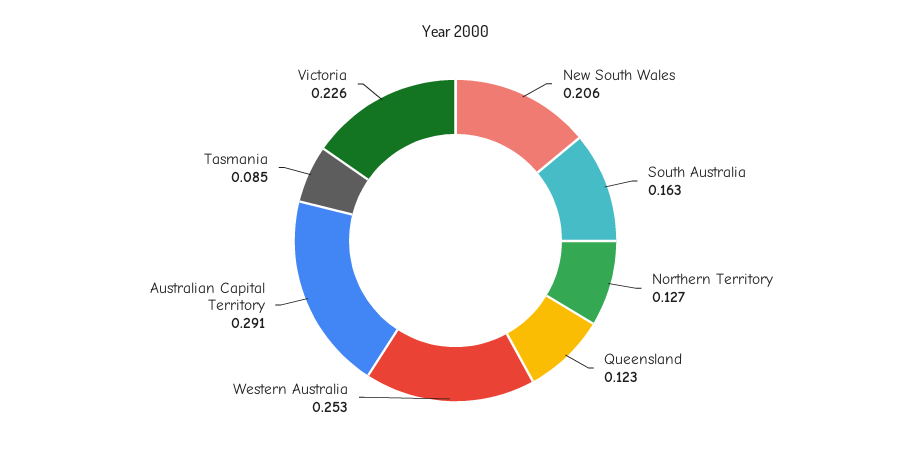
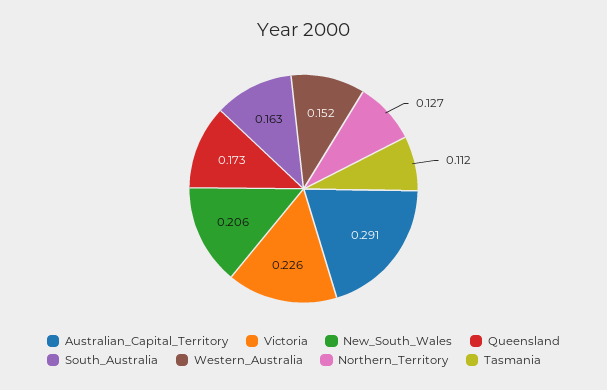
  {
    "New South Wales": 0.206,
    "South Australia": 0.163,
    "Northern Territory": 0.127,
-   "Queensland": 0.123,
+   "Queensland": 0.173,
-   "Western Australia": 0.253,
+   "Western Australia": 0.152,
    "Australian Capital Territory": 0.291,
-   "Tasmania": 0.085,
+   "Tasmania": 0.112,
    "Victoria": 0.226
  }

